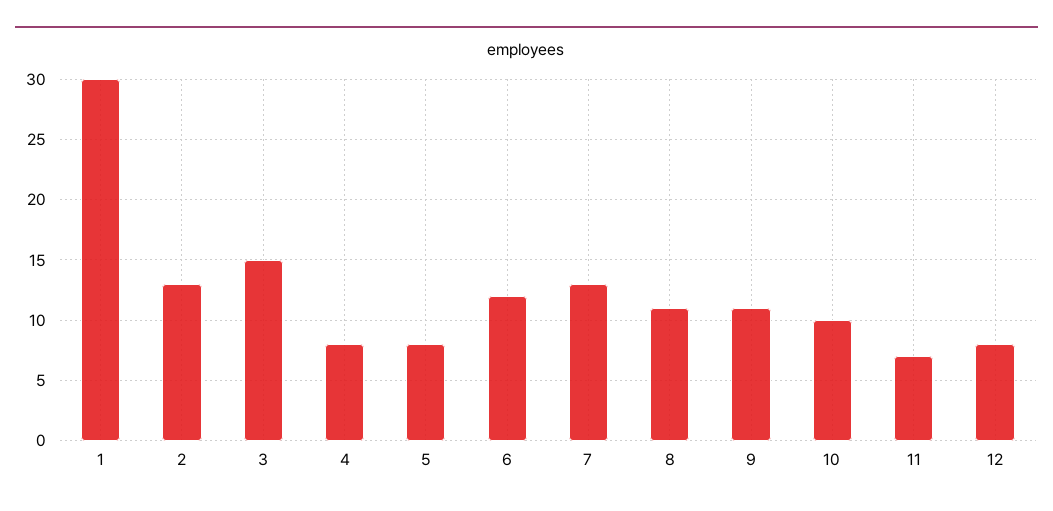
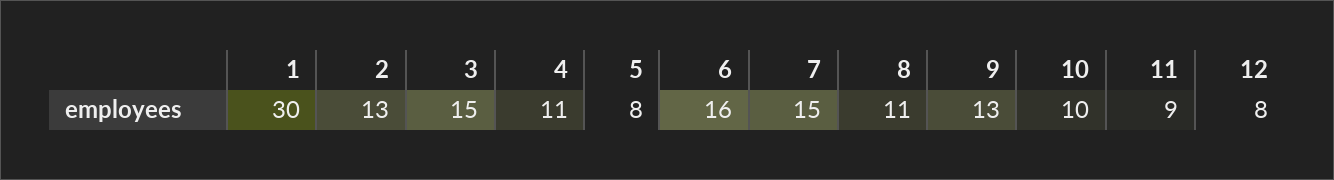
  {
    "1": 30,
    "2": 13,
    "3": 15,
-   "4": 8,
+   "4": 11,
    "5": 8,
-   "6": 12,
+   "6": 16,
-   "7": 13,
+   "7": 15,
    "8": 11,
-   "9": 11,
+   "9": 13,
    "10": 10,
-   "11": 7,
+   "11": 9,
    "12": 8
  }

